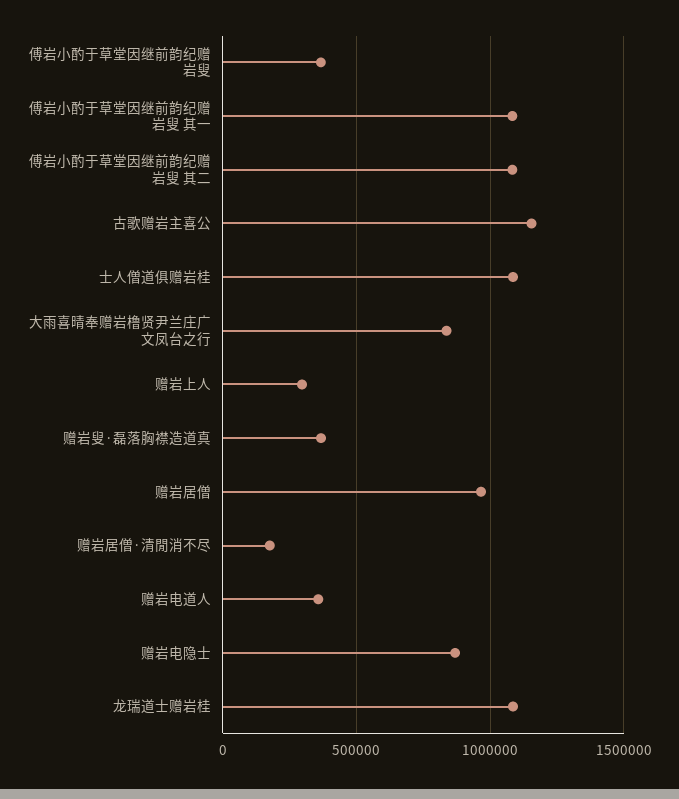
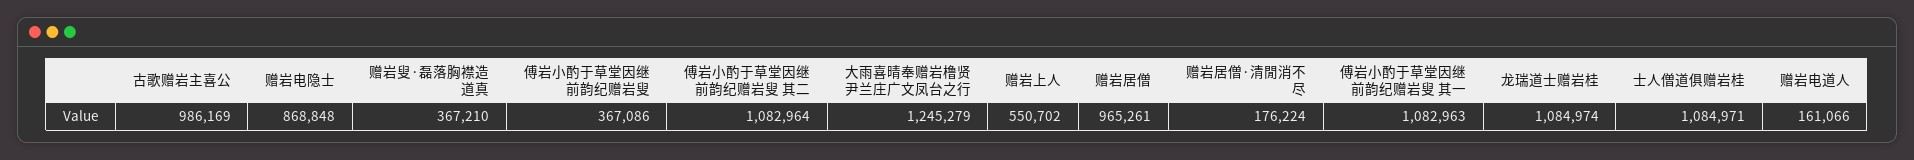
  {
    "傅岩小酌于草堂因继前韵纪赠岩叟": 367086,
    "傅岩小酌于草堂因继前韵纪赠岩叟 其一": 1082963,
    "傅岩小酌于草堂因继前韵纪赠岩叟 其二": 1082964,
-   "古歌赠岩主喜公": 1150000,
+   "古歌赠岩主喜公": 986169,
    "士人僧道俱赠岩桂": 1084971,
-   "大雨喜晴奉赠岩橹贤尹兰庄广文凤台之行": 850000,
+   "大雨喜晴奉赠岩橹贤尹兰庄广文凤台之行": 1245279,
-   "赠岩上人": 300000,
+   "赠岩上人": 550702,
    "赠岩叟·磊落胸襟造道真": 367210,
    "赠岩居僧": 965261,
    "赠岩居僧·清閒消不尽": 176224,
-   "赠岩电道人": 350000,
+   "赠岩电道人": 161066,
    "赠岩电隐士": 868848,
    "龙瑞道士赠岩桂": 1084974
  }

